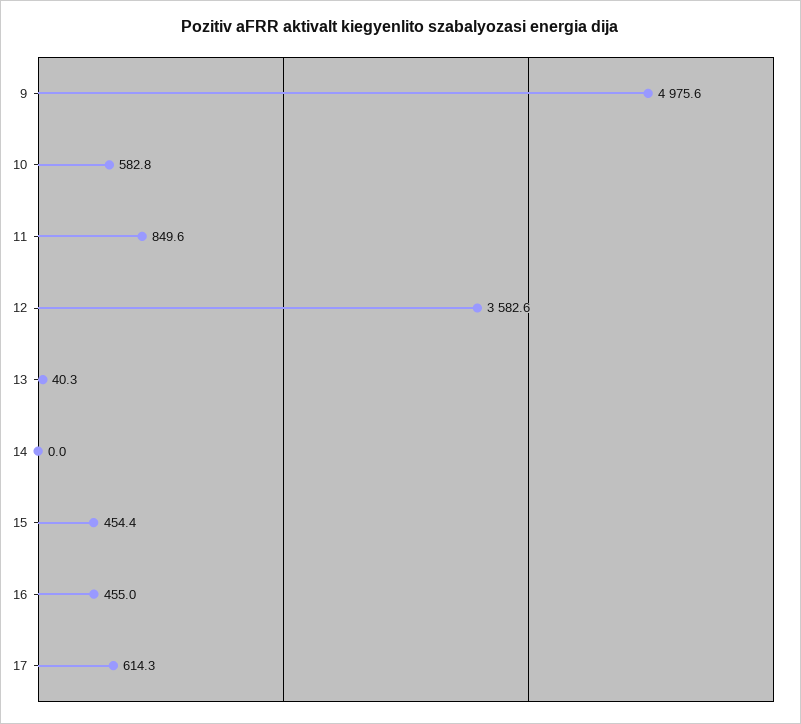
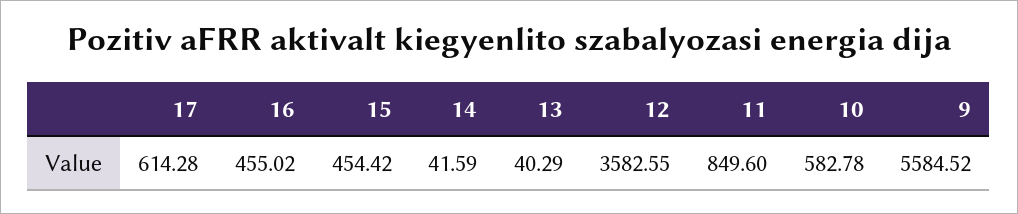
  {
-   "9": 4975.6,
+   "9": 5584.52,
    "10": 582.78,
    "11": 849.6,
    "12": 3582.55,
    "13": 40.29,
-   "14": 0,
+   "14": 41.59,
    "15": 454.42,
    "16": 455.02,
    "17": 614.28
  }

